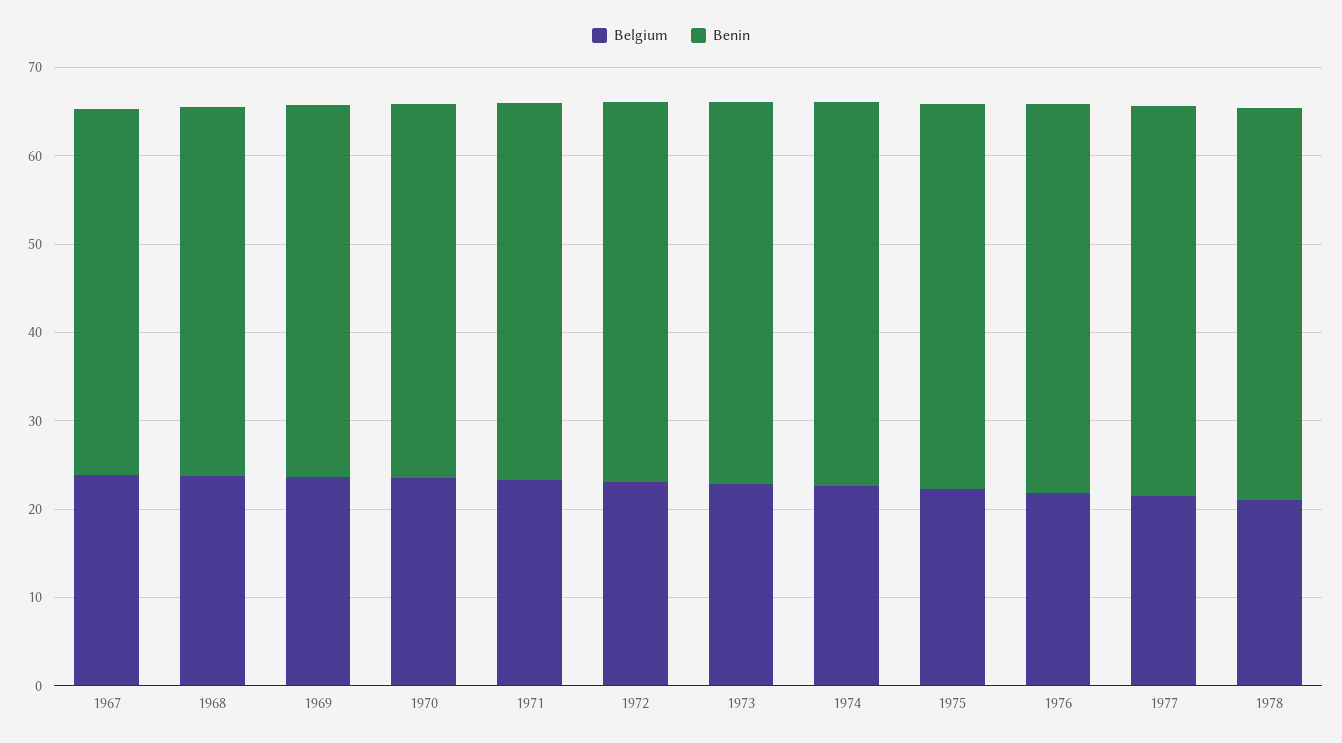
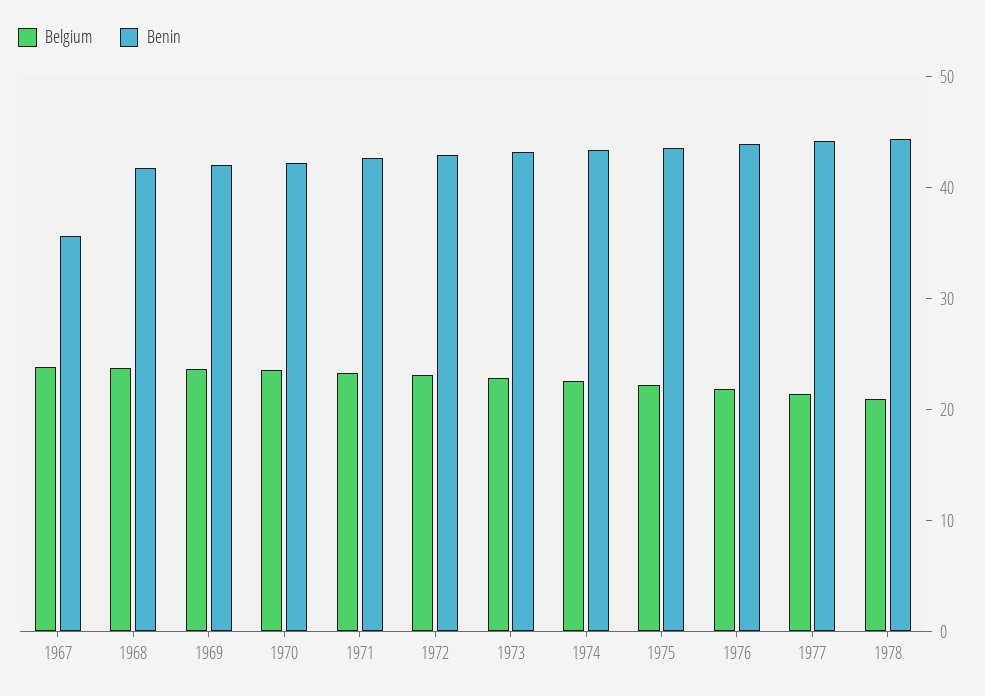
  {
    "Belgium": {
      "1967": 24,
      "1968": 24,
      "1969": 24,
      "1970": 24,
      "1971": 24,
      "1972": 24,
      "1973": 22,
      "1974": 22,
      "1975": 22,
      "1976": 22,
      "1977": 22,
      "1978": 20
    },
    "Benin": {
-     "1967": 42,
+     "1967": 36,
      "1968": 42,
      "1969": 42,
      "1970": 42,
      "1971": 42,
      "1972": 42,
      "1973": 44,
      "1974": 44,
      "1975": 44,
      "1976": 44,
      "1977": 44,
      "1978": 44
    }
  }

